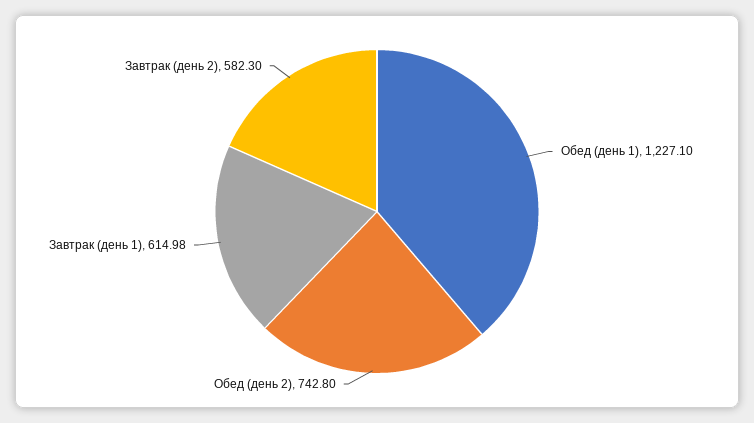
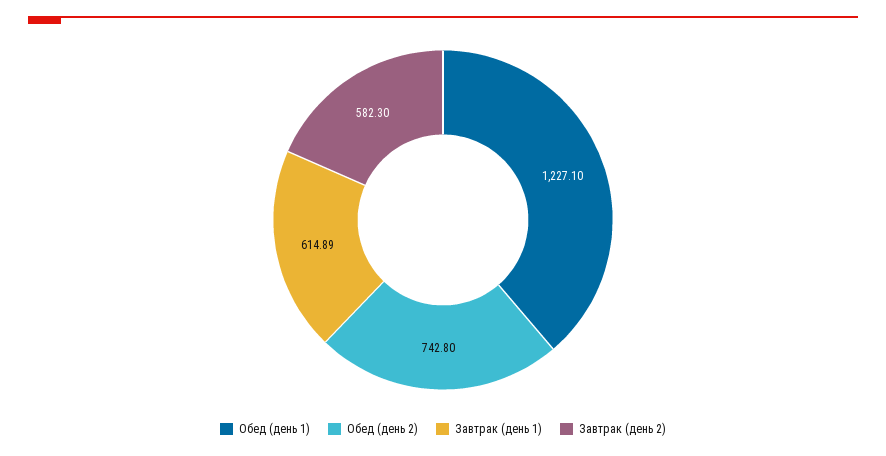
  {
    "Обед (день 1)": 1227.1,
    "Обед (день 2)": 742.8,
-   "Завтрак (день 1)": 614.98,
+   "Завтрак (день 1)": 614.89,
    "Завтрак (день 2)": 582.3
  }

